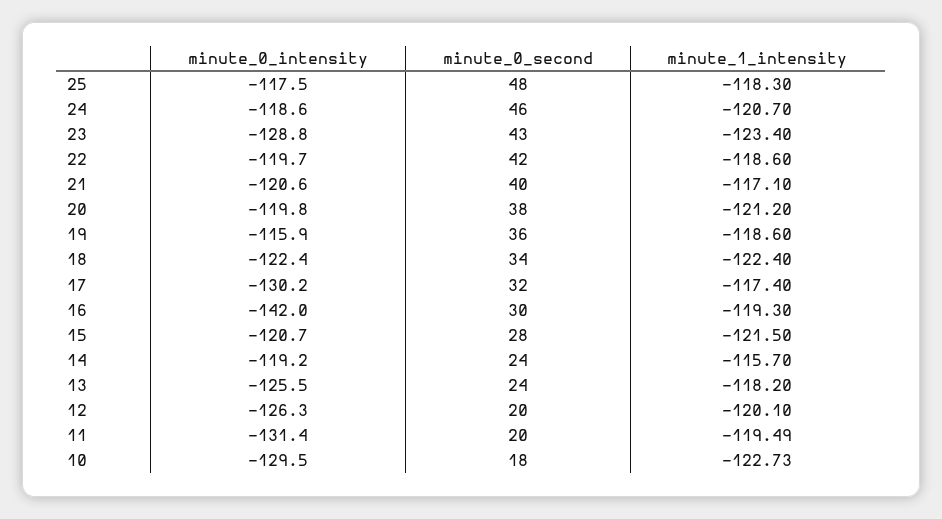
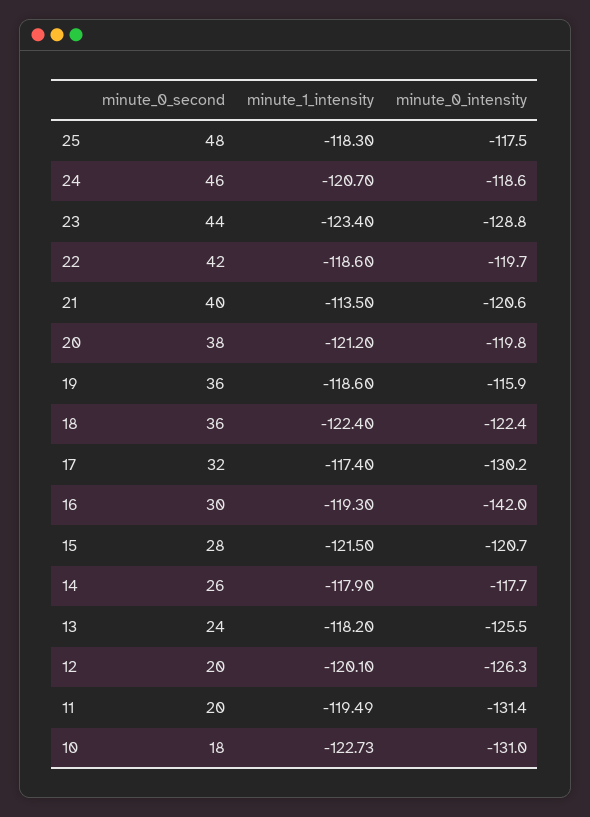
  {
    "minute_0_intensity": {
      "25": -117.5,
      "24": -118.6,
      "23": -128.8,
      "22": -119.7,
      "21": -120.6,
      "20": -119.8,
      "19": -115.9,
      "18": -122.4,
      "17": -130.2,
      "16": -142,
      "15": -120.7,
-     "14": -119.2,
+     "14": -117.7,
      "13": -125.5,
      "12": -126.3,
      "11": -131.4,
-     "10": -129.5
+     "10": -131
    },
    "minute_0_second": {
      "25": 48,
      "24": 46,
-     "23": 43,
+     "23": 44,
      "22": 42,
      "21": 40,
      "20": 38,
      "19": 36,
-     "18": 34,
+     "18": 36,
      "17": 32,
      "16": 30,
      "15": 28,
-     "14": 24,
+     "14": 26,
      "13": 24,
      "12": 20,
      "11": 20,
      "10": 18
    },
    "minute_1_intensity": {
      "25": -118.3,
      "24": -120.7,
      "23": -123.4,
      "22": -118.6,
-     "21": -117.1,
+     "21": -113.5,
      "20": -121.2,
      "19": -118.6,
      "18": -122.4,
      "17": -117.4,
      "16": -119.3,
      "15": -121.5,
-     "14": -115.7,
+     "14": -117.9,
      "13": -118.2,
      "12": -120.1,
      "11": -119.49,
      "10": -122.73
    }
  }

